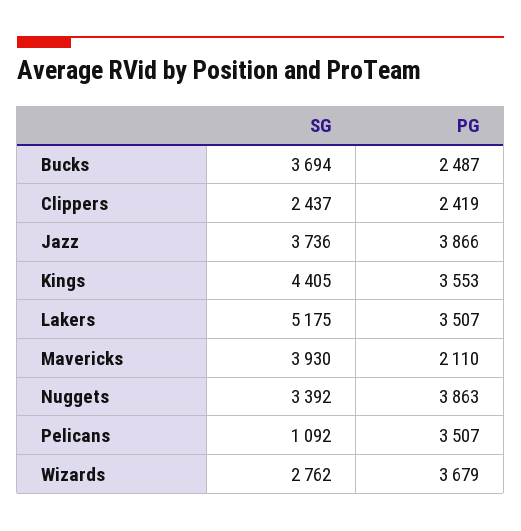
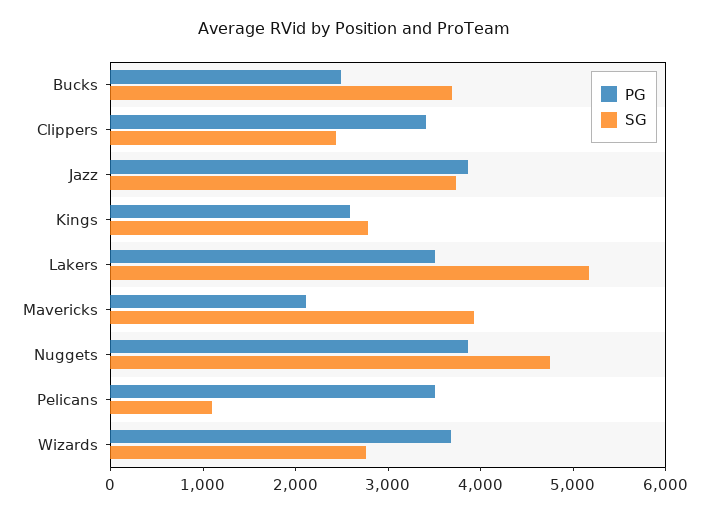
  {
    "SG": {
      "Bucks": 3694,
      "Clippers": 2437,
      "Jazz": 3736,
-     "Kings": 4405,
+     "Kings": 2800,
      "Lakers": 5175,
      "Mavericks": 3930,
-     "Nuggets": 3392,
+     "Nuggets": 4800,
      "Pelicans": 1092,
      "Wizards": 2762
    },
    "PG": {
      "Bucks": 2487,
-     "Clippers": 2419,
+     "Clippers": 3400,
      "Jazz": 3866,
-     "Kings": 3553,
+     "Kings": 2600,
      "Lakers": 3507,
      "Mavericks": 2110,
      "Nuggets": 3863,
      "Pelicans": 3507,
      "Wizards": 3679
    }
  }

